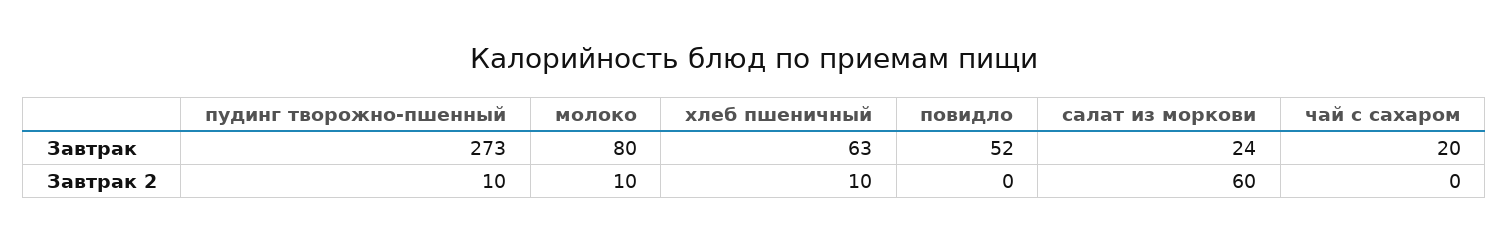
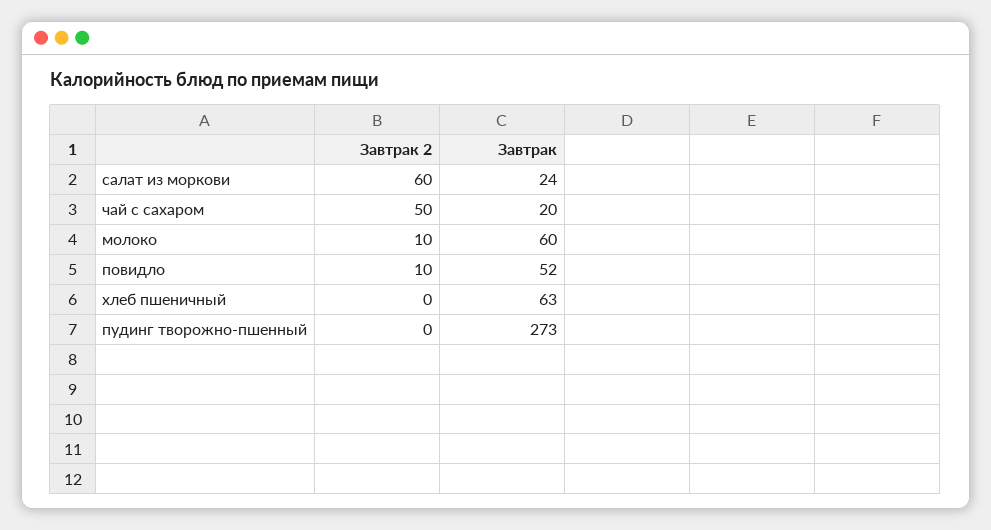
  {
    "пудинг творожно-пшенный": {
      "Завтрак": 273,
-     "Завтрак 2": 10
+     "Завтрак 2": 0
    },
    "молоко": {
-     "Завтрак": 80,
+     "Завтрак": 60,
      "Завтрак 2": 10
    },
    "хлеб пшеничный": {
      "Завтрак": 63,
-     "Завтрак 2": 10
+     "Завтрак 2": 0
    },
    "повидло": {
      "Завтрак": 52,
-     "Завтрак 2": 0
+     "Завтрак 2": 10
    },
    "салат из моркови": {
      "Завтрак": 24,
      "Завтрак 2": 60
    },
    "чай с сахаром": {
      "Завтрак": 20,
-     "Завтрак 2": 0
+     "Завтрак 2": 50
    }
  }

